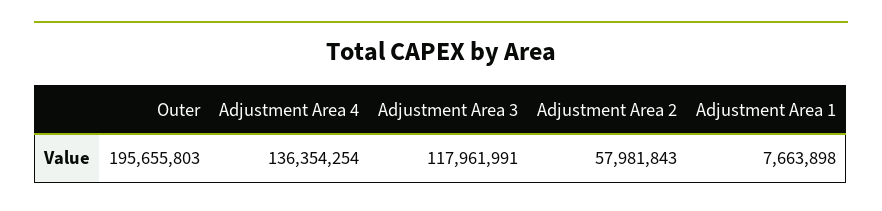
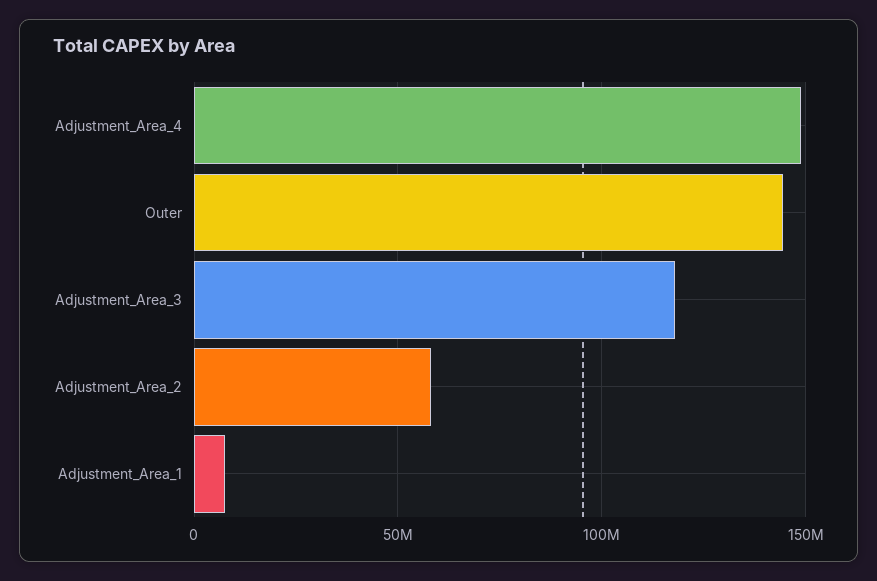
  {
-   "Outer": 195655803,
+   "Outer": 145000000,
-   "Adjustment Area 4": 136354254,
+   "Adjustment Area 4": 150000000,
    "Adjustment Area 3": 117961991,
    "Adjustment Area 2": 57981843,
    "Adjustment Area 1": 7663898
  }

